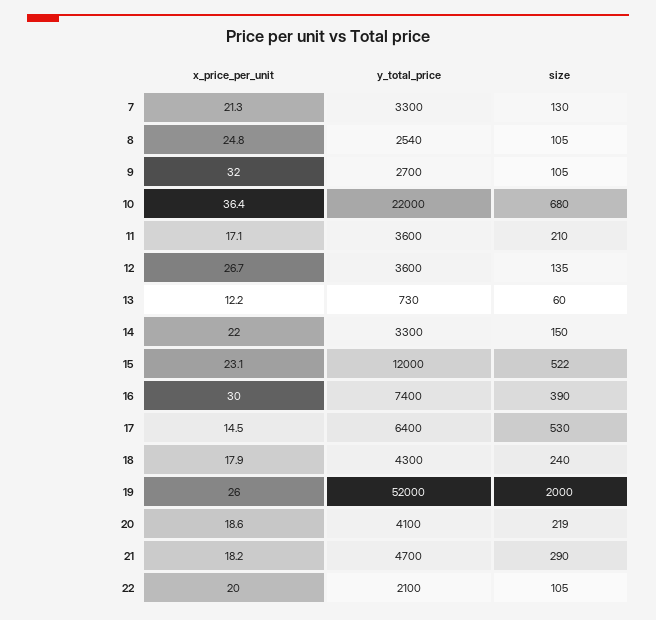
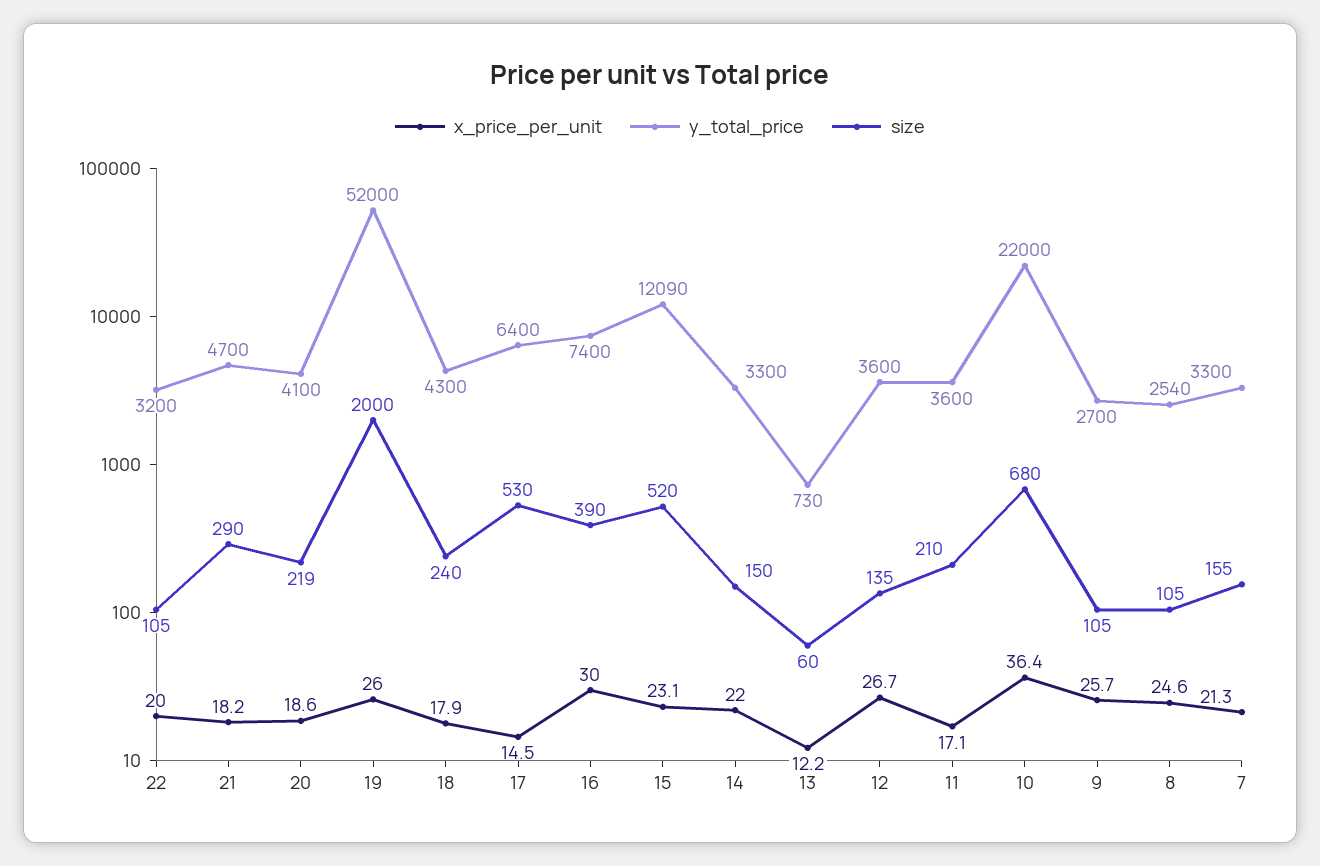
  {
    "x_price_per_unit": {
      "7": 21.3,
-     "8": 24.8,
+     "8": 24.6,
-     "9": 32,
+     "9": 25.7,
      "10": 36.4,
      "11": 17.1,
      "12": 26.7,
      "13": 12.2,
      "14": 22,
      "15": 23.1,
      "16": 30,
      "17": 14.5,
      "18": 17.9,
      "19": 26,
      "20": 18.6,
      "21": 18.2,
      "22": 20
    },
    "y_total_price": {
      "7": 3300,
      "8": 2540,
      "9": 2700,
      "10": 22000,
      "11": 3600,
      "12": 3600,
      "13": 730,
      "14": 3300,
-     "15": 12000,
+     "15": 12090,
      "16": 7400,
      "17": 6400,
      "18": 4300,
      "19": 52000,
      "20": 4100,
      "21": 4700,
-     "22": 2100
+     "22": 3200
    },
    "size": {
-     "7": 130,
+     "7": 155,
      "8": 105,
      "9": 105,
      "10": 680,
      "11": 210,
      "12": 135,
      "13": 60,
      "14": 150,
-     "15": 522,
+     "15": 520,
      "16": 390,
      "17": 530,
      "18": 240,
      "19": 2000,
      "20": 219,
      "21": 290,
      "22": 105
    }
  }

